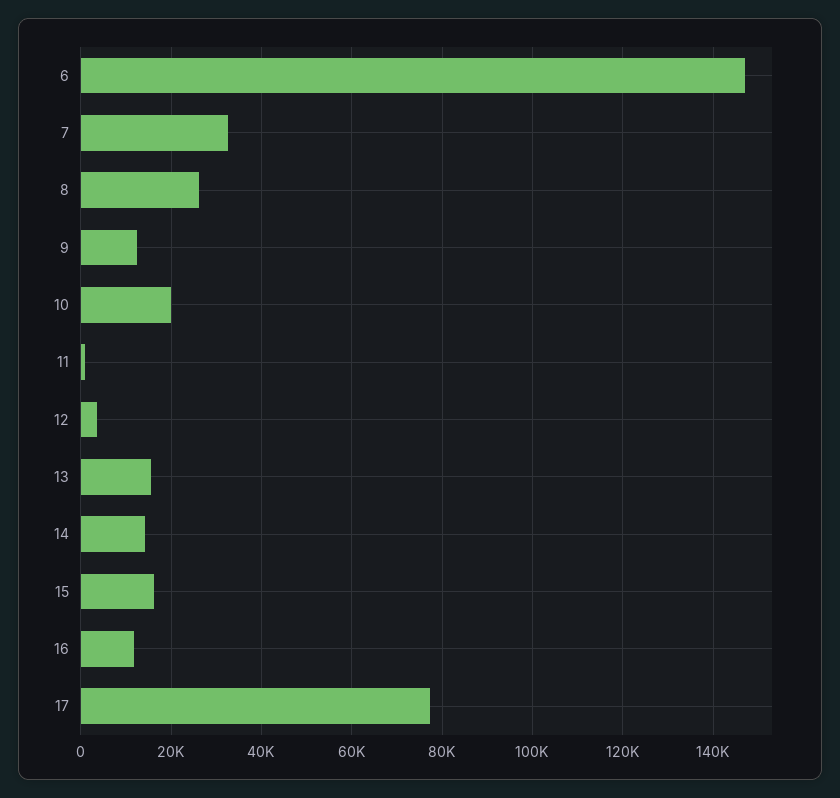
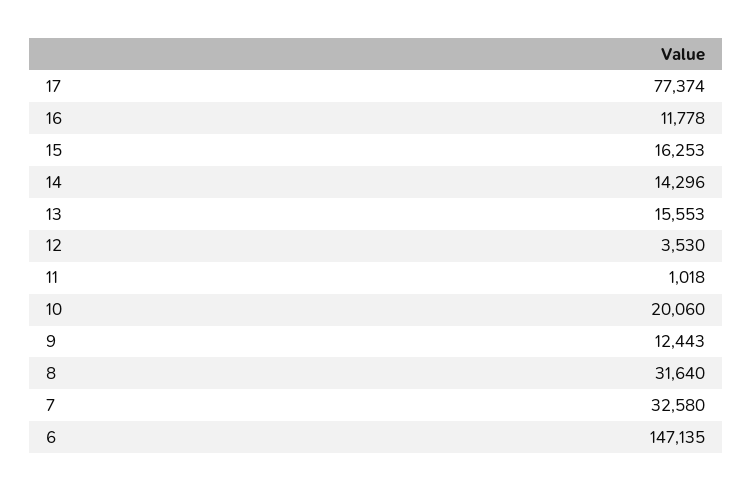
  {
    "6": 147135,
    "7": 32580,
-   "8": 26000,
+   "8": 31640,
    "9": 12443,
    "10": 20060,
    "11": 1018,
    "12": 3530,
    "13": 15553,
    "14": 14296,
    "15": 16253,
    "16": 11778,
    "17": 77374
  }

